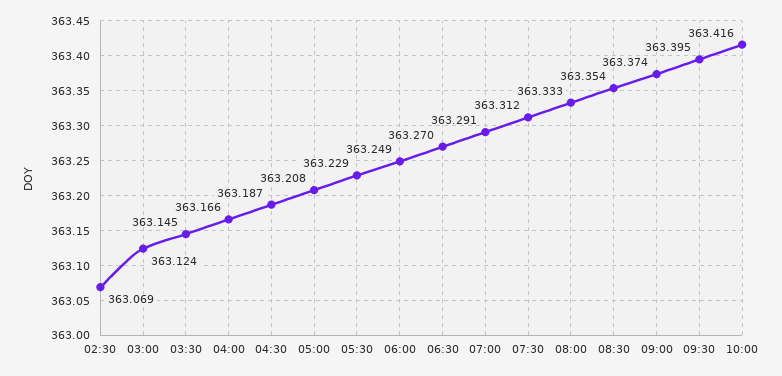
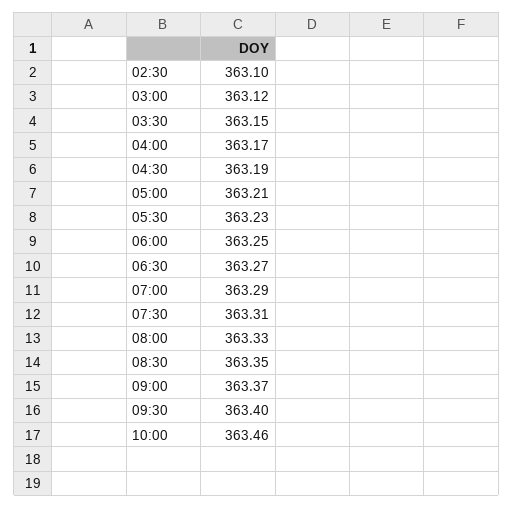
  {
-   "02:30": 363.069,
+   "02:30": 363.1,
    "03:00": 363.124,
    "03:30": 363.145,
    "04:00": 363.166,
    "04:30": 363.187,
    "05:00": 363.208,
    "05:30": 363.229,
    "06:00": 363.249,
    "06:30": 363.27,
    "07:00": 363.291,
    "07:30": 363.312,
    "08:00": 363.333,
    "08:30": 363.354,
    "09:00": 363.374,
    "09:30": 363.395,
-   "10:00": 363.416
+   "10:00": 363.46
  }

